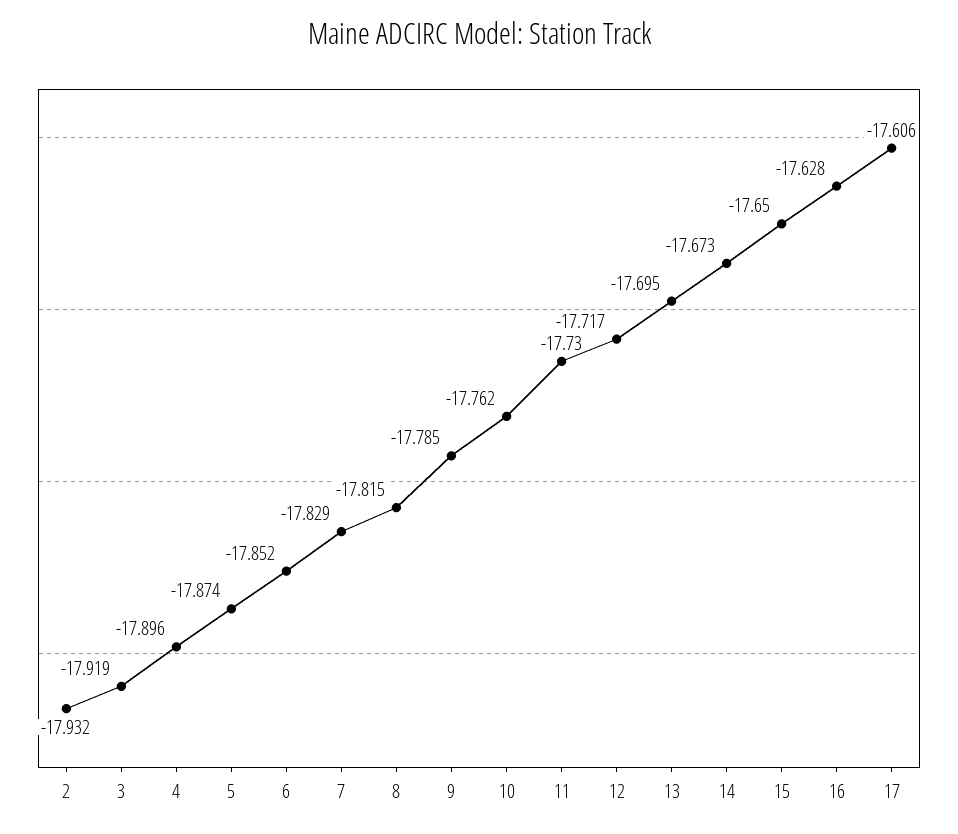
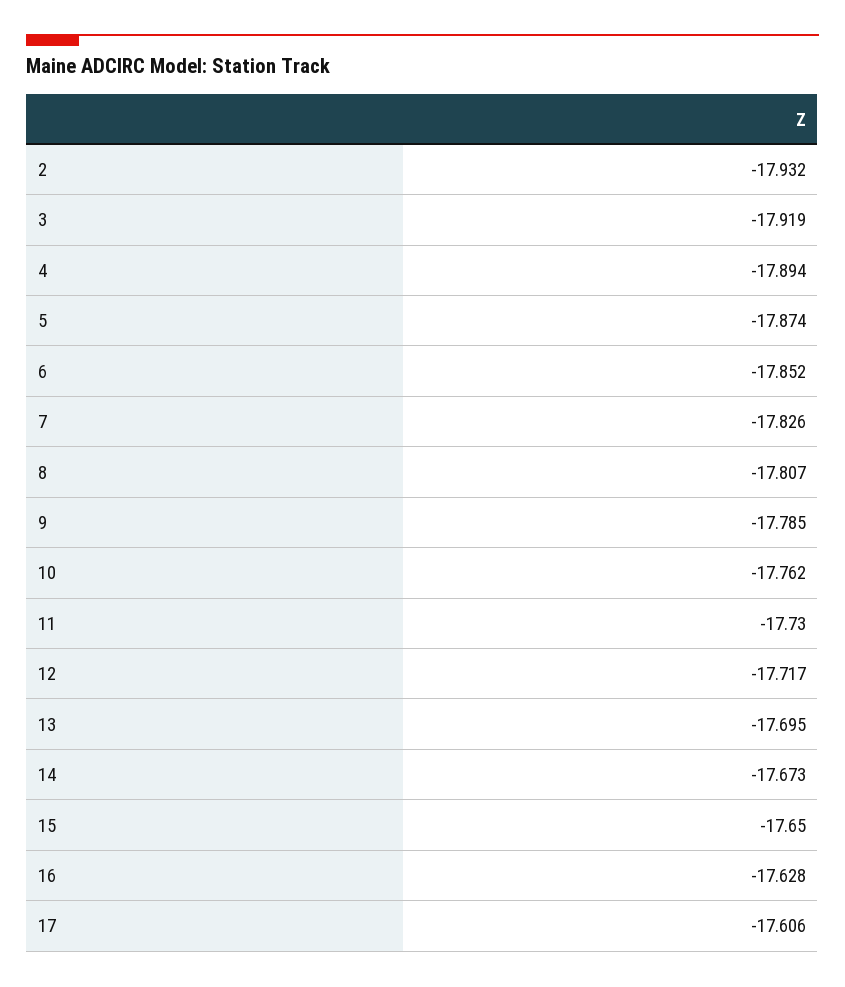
  {
    "2": -17.932,
    "3": -17.919,
-   "4": -17.896,
+   "4": -17.894,
    "5": -17.874,
    "6": -17.852,
-   "7": -17.829,
+   "7": -17.826,
-   "8": -17.815,
+   "8": -17.807,
    "9": -17.785,
    "10": -17.762,
    "11": -17.73,
    "12": -17.717,
    "13": -17.695,
    "14": -17.673,
    "15": -17.65,
    "16": -17.628,
    "17": -17.606
  }

